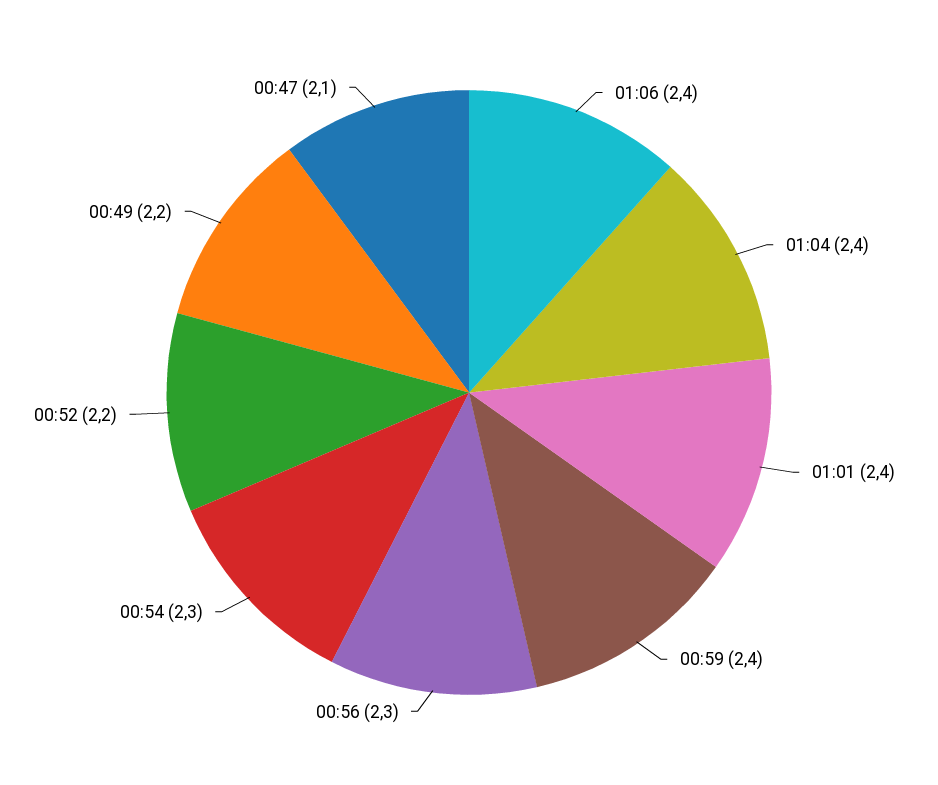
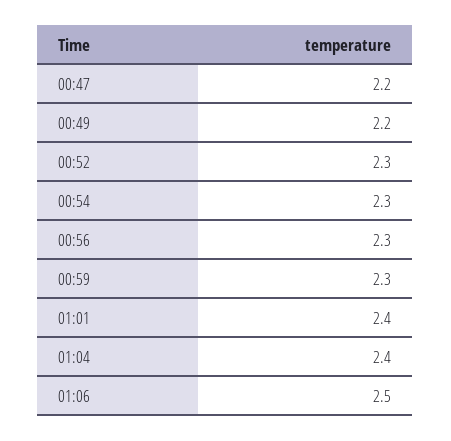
  {
-   "01:06": 2.4,
+   "01:06": 2.5,
    "01:04": 2.4,
    "01:01": 2.4,
-   "00:59": 2.4,
+   "00:59": 2.3,
    "00:56": 2.3,
    "00:54": 2.3,
-   "00:52": 2.2,
+   "00:52": 2.3,
    "00:49": 2.2,
-   "00:47": 2.1
+   "00:47": 2.2
  }

